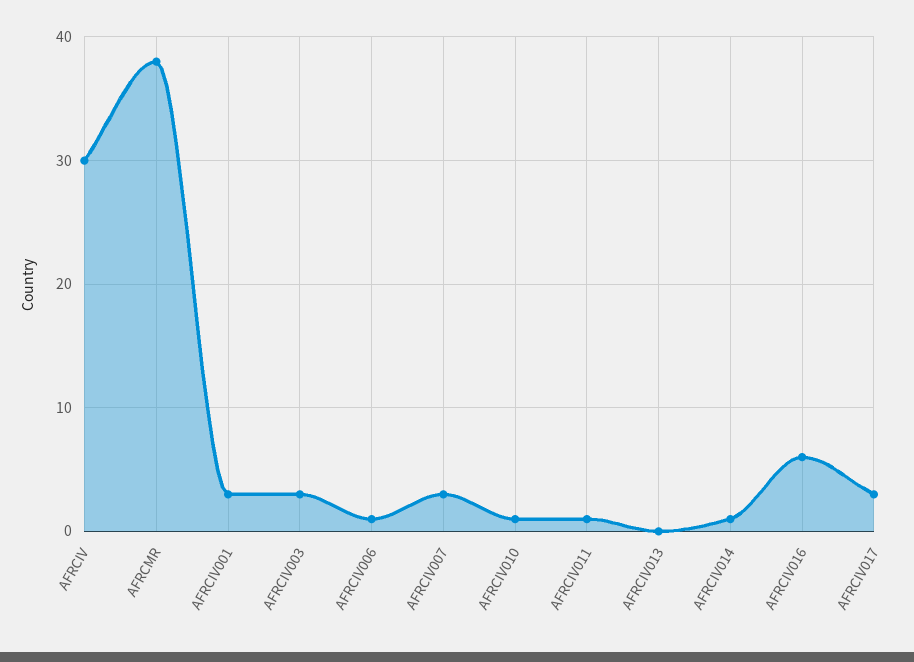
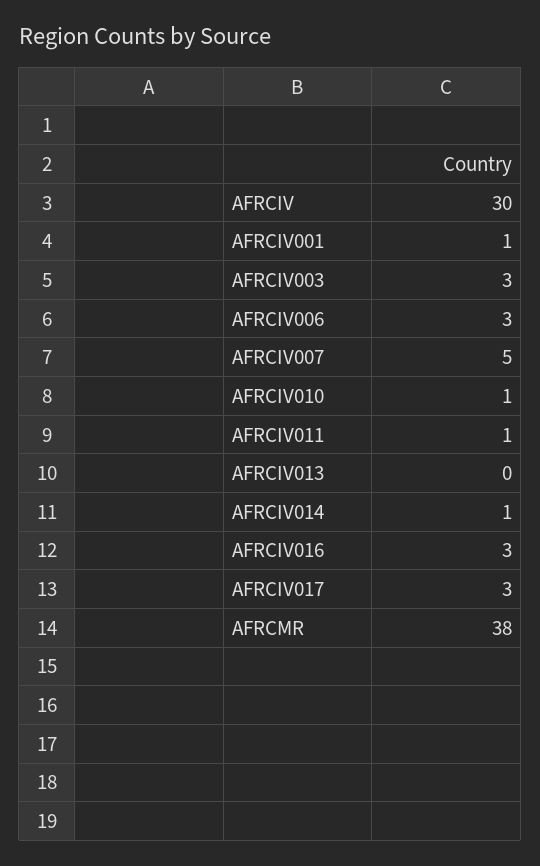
  {
    "AFRCIV": 30,
    "AFRCMR": 38,
-   "AFRCIV001": 3,
+   "AFRCIV001": 1,
    "AFRCIV003": 3,
-   "AFRCIV006": 1,
+   "AFRCIV006": 3,
-   "AFRCIV007": 3,
+   "AFRCIV007": 5,
    "AFRCIV010": 1,
    "AFRCIV011": 1,
    "AFRCIV013": 0,
    "AFRCIV014": 1,
-   "AFRCIV016": 6,
+   "AFRCIV016": 3,
    "AFRCIV017": 3
  }

